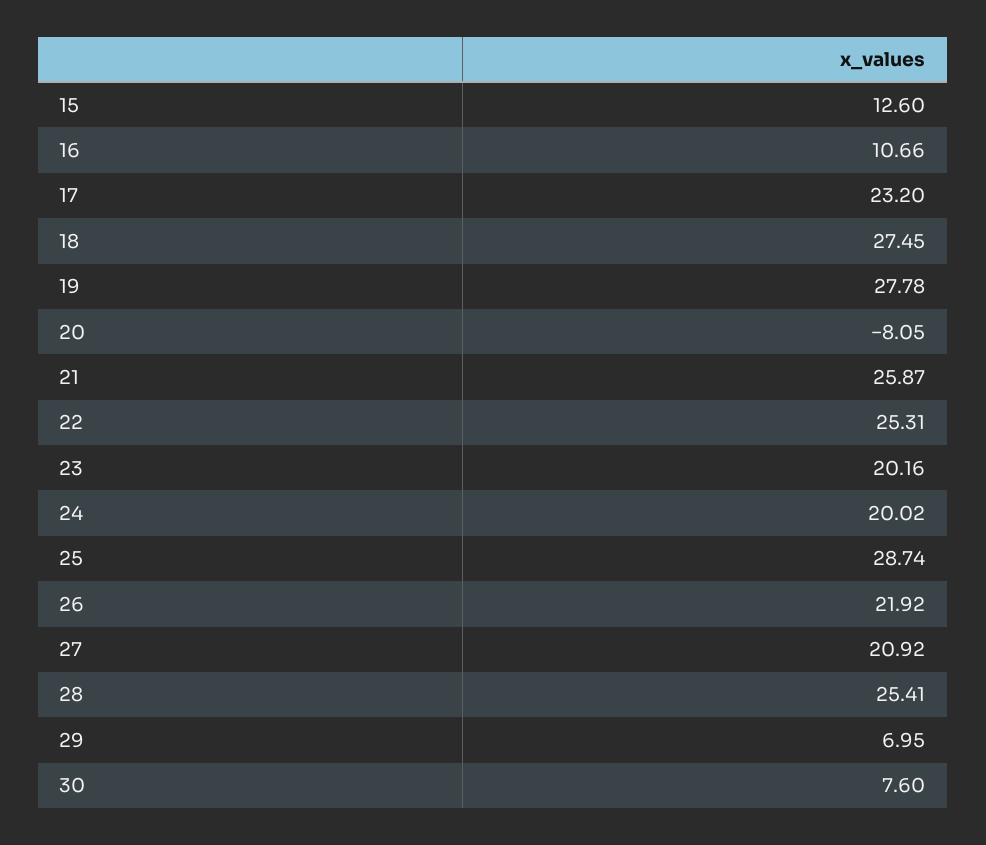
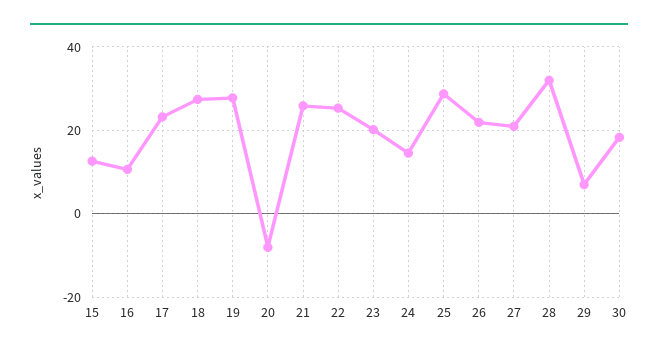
  {
    "15": 12.6,
    "16": 10.66,
    "17": 23.2,
    "18": 27.45,
    "19": 27.78,
    "20": -8.05,
    "21": 25.87,
    "22": 25.31,
    "23": 20.16,
-   "24": 20.02,
+   "24": 14,
    "25": 28.74,
    "26": 21.92,
    "27": 20.92,
-   "28": 25.41,
+   "28": 32,
    "29": 6.95,
-   "30": 7.6
+   "30": 18
  }

